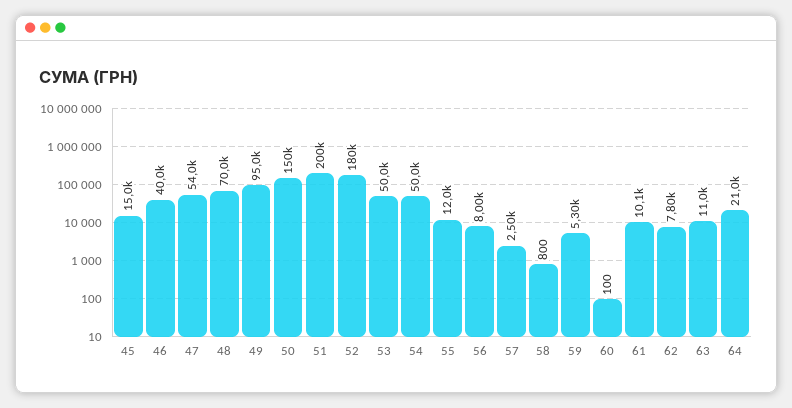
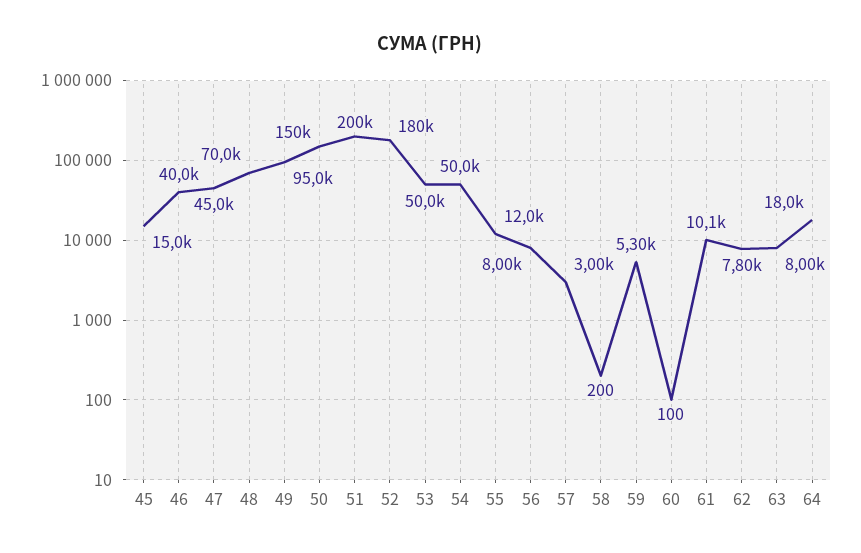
  {
    "45": 15000,
    "46": 40000,
-   "47": 54000,
+   "47": 45000,
    "48": 70000,
    "49": 95000,
    "50": 150000,
    "51": 200000,
    "52": 180000,
    "53": 50000,
    "54": 50000,
    "55": 12000,
    "56": 8000,
-   "57": 2500,
+   "57": 3000,
-   "58": 800,
+   "58": 200,
    "59": 5300,
    "60": 100,
    "61": 10100,
    "62": 7800,
-   "63": 11000,
+   "63": 8000,
-   "64": 21000
+   "64": 18000
  }

